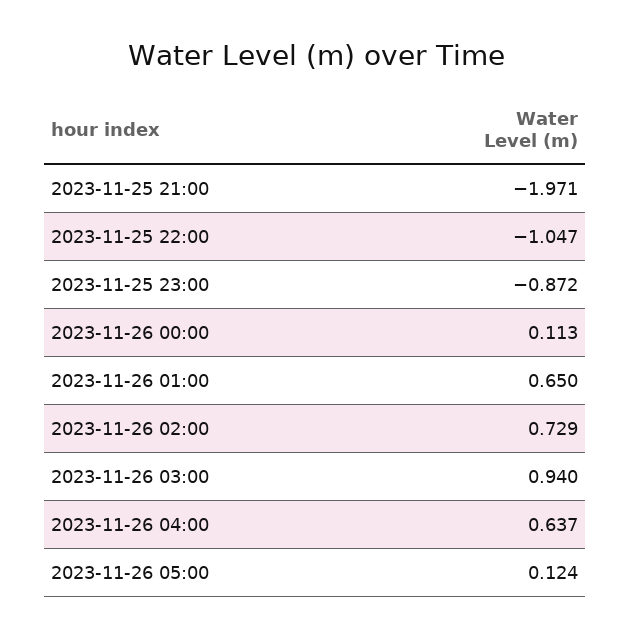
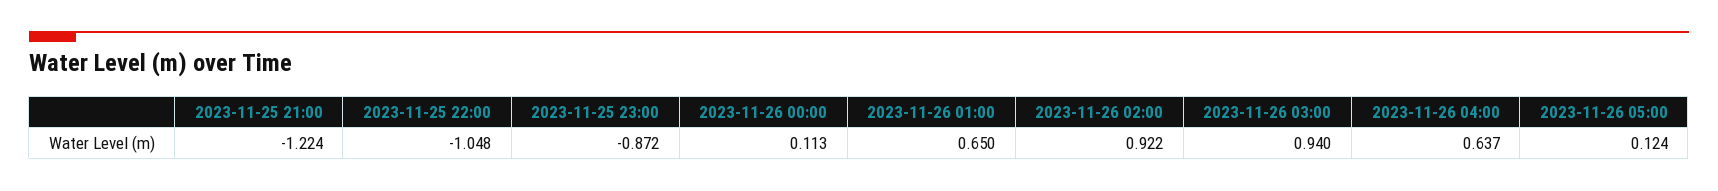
  {
-   "2023-11-25 21:00": -1.971,
+   "2023-11-25 21:00": -1.224,
-   "2023-11-25 22:00": -1.047,
+   "2023-11-25 22:00": -1.048,
    "2023-11-25 23:00": -0.872,
    "2023-11-26 00:00": 0.113,
    "2023-11-26 01:00": 0.65,
-   "2023-11-26 02:00": 0.729,
+   "2023-11-26 02:00": 0.922,
    "2023-11-26 03:00": 0.94,
    "2023-11-26 04:00": 0.637,
    "2023-11-26 05:00": 0.124
  }

